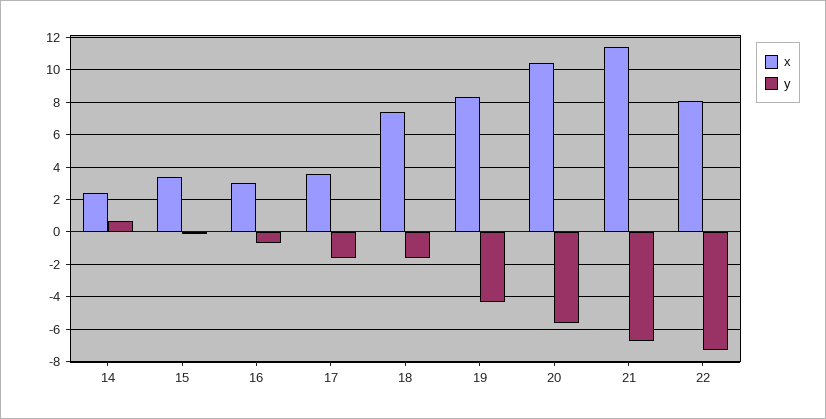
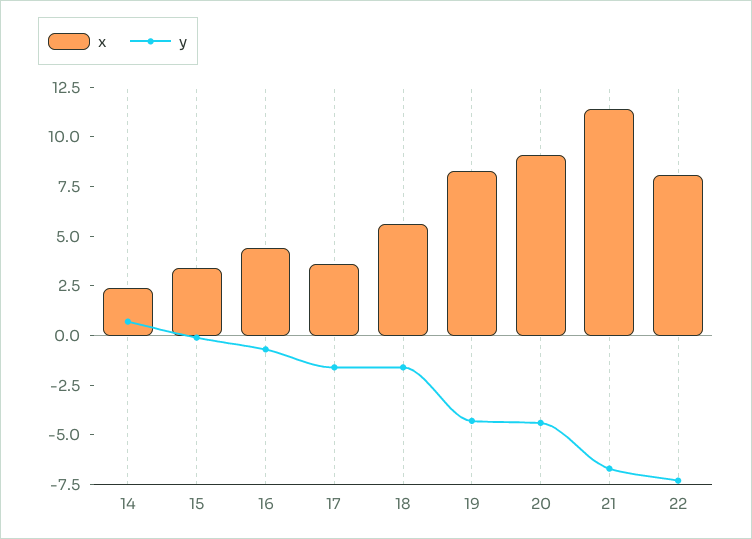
  {
    "x": {
      "14": 2.5,
      "15": 3.5,
-     "16": 3,
+     "16": 4.5,
      "17": 3.5,
-     "18": 7.5,
+     "18": 5.5,
      "19": 8.5,
-     "20": 10.5,
+     "20": 9,
      "21": 11.5,
      "22": 8
    },
    "y": {
      "14": 0.5,
      "15": 0,
      "16": -0.5,
      "17": -1.5,
      "18": -1.5,
      "19": -4.5,
-     "20": -5.5,
+     "20": -4.5,
      "21": -6.5,
      "22": -7.5
    }
  }

